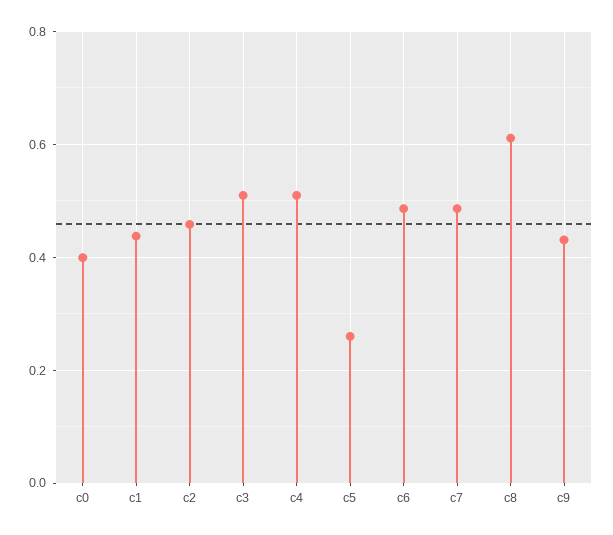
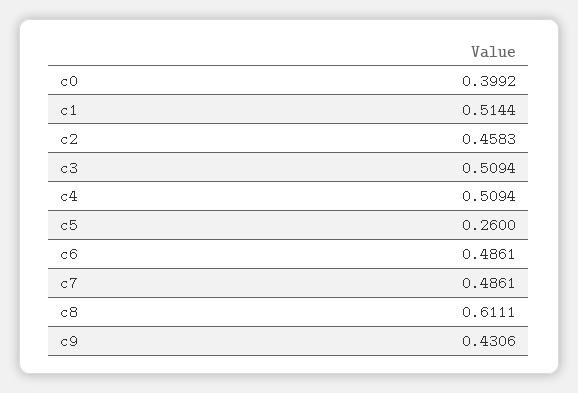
  {
    "c0": 0.3992,
-   "c1": 0.44,
+   "c1": 0.5144,
    "c2": 0.4583,
    "c3": 0.5094,
    "c4": 0.5094,
    "c5": 0.26,
    "c6": 0.4861,
    "c7": 0.4861,
    "c8": 0.6111,
    "c9": 0.4306
  }

